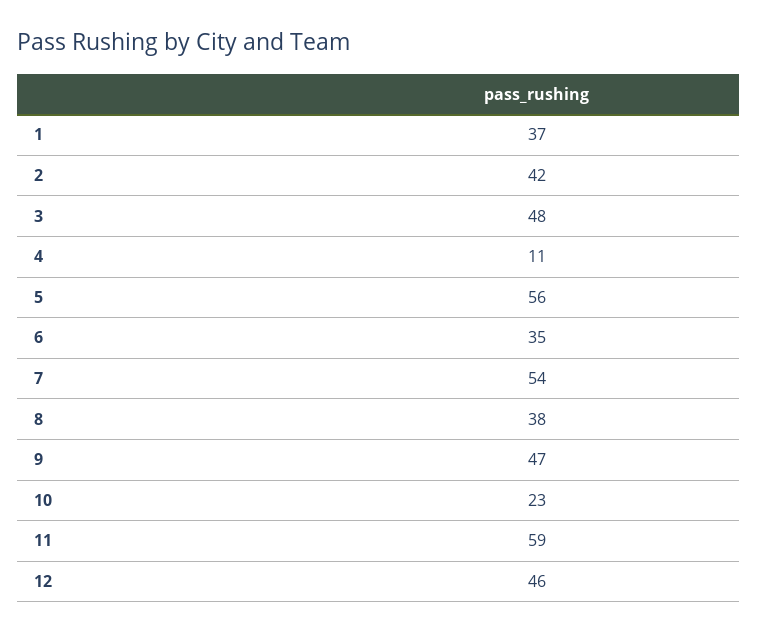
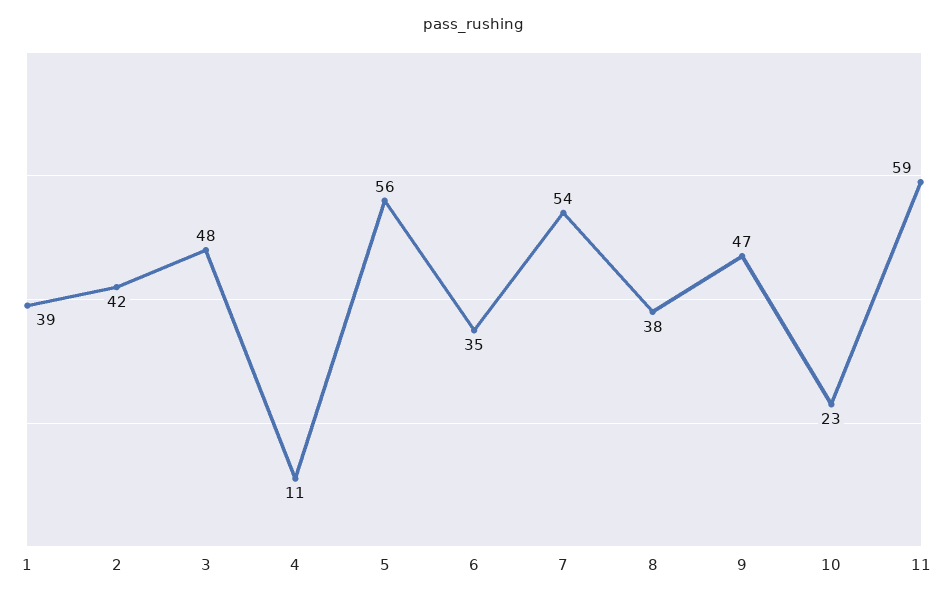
  {
-   "1": 37,
+   "1": 39,
    "2": 42,
    "3": 48,
    "4": 11,
    "5": 56,
    "6": 35,
    "7": 54,
    "8": 38,
    "9": 47,
    "10": 23,
-   "11": 59,
+   "11": 59
-   "12": 46
  }

